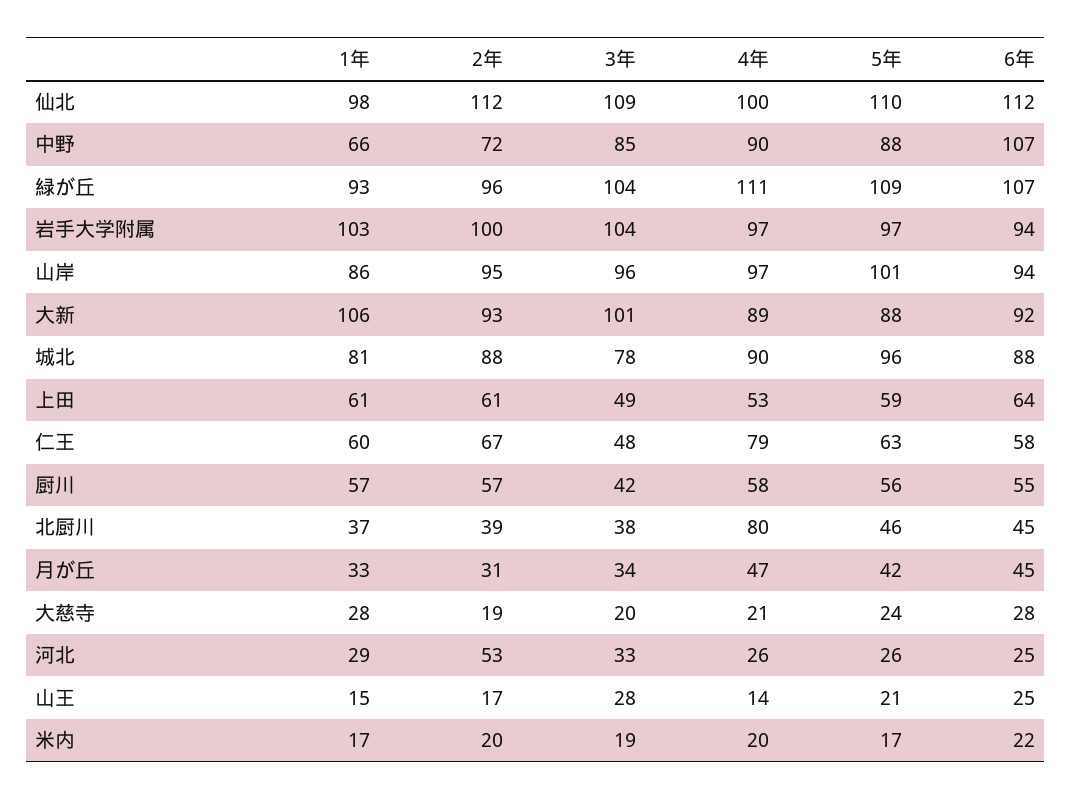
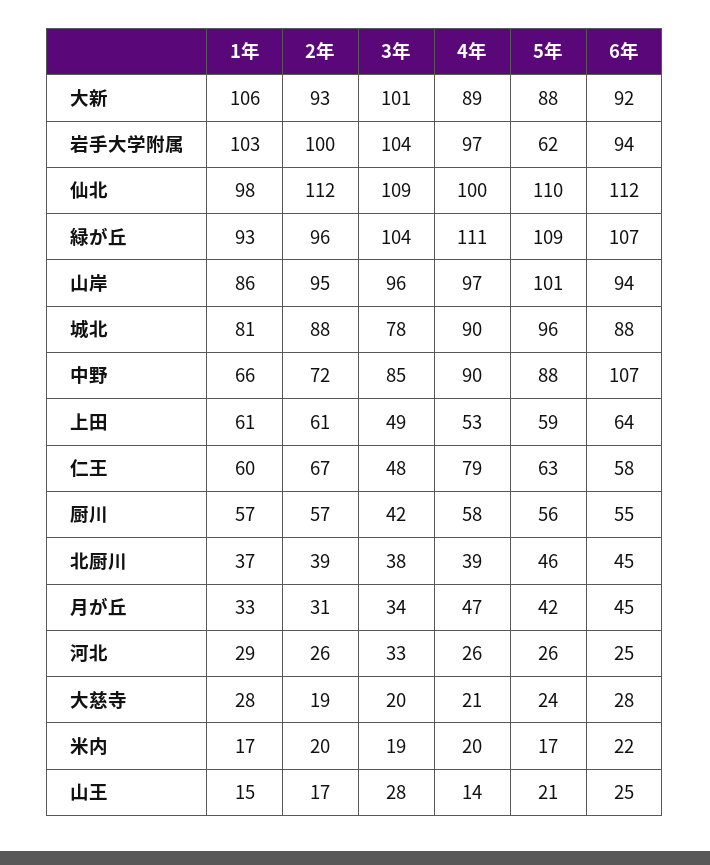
  {
    "1年": {
      "仙北": 98,
      "中野": 66,
      "緑が丘": 93,
      "岩手大学附属": 103,
      "山岸": 86,
      "大新": 106,
      "城北": 81,
      "上田": 61,
      "仁王": 60,
      "厨川": 57,
      "北厨川": 37,
      "月が丘": 33,
      "大慈寺": 28,
      "河北": 29,
      "山王": 15,
      "米内": 17
    },
    "2年": {
      "仙北": 112,
      "中野": 72,
      "緑が丘": 96,
      "岩手大学附属": 100,
      "山岸": 95,
      "大新": 93,
      "城北": 88,
      "上田": 61,
      "仁王": 67,
      "厨川": 57,
      "北厨川": 39,
      "月が丘": 31,
      "大慈寺": 19,
-     "河北": 53,
+     "河北": 26,
      "山王": 17,
      "米内": 20
    },
    "3年": {
      "仙北": 109,
      "中野": 85,
      "緑が丘": 104,
      "岩手大学附属": 104,
      "山岸": 96,
      "大新": 101,
      "城北": 78,
      "上田": 49,
      "仁王": 48,
      "厨川": 42,
      "北厨川": 38,
      "月が丘": 34,
      "大慈寺": 20,
      "河北": 33,
      "山王": 28,
      "米内": 19
    },
    "4年": {
      "仙北": 100,
      "中野": 90,
      "緑が丘": 111,
      "岩手大学附属": 97,
      "山岸": 97,
      "大新": 89,
      "城北": 90,
      "上田": 53,
      "仁王": 79,
      "厨川": 58,
-     "北厨川": 80,
+     "北厨川": 39,
      "月が丘": 47,
      "大慈寺": 21,
      "河北": 26,
      "山王": 14,
      "米内": 20
    },
    "5年": {
      "仙北": 110,
      "中野": 88,
      "緑が丘": 109,
-     "岩手大学附属": 97,
+     "岩手大学附属": 62,
      "山岸": 101,
      "大新": 88,
      "城北": 96,
      "上田": 59,
      "仁王": 63,
      "厨川": 56,
      "北厨川": 46,
      "月が丘": 42,
      "大慈寺": 24,
      "河北": 26,
      "山王": 21,
      "米内": 17
    },
    "6年": {
      "仙北": 112,
      "中野": 107,
      "緑が丘": 107,
      "岩手大学附属": 94,
      "山岸": 94,
      "大新": 92,
      "城北": 88,
      "上田": 64,
      "仁王": 58,
      "厨川": 55,
      "北厨川": 45,
      "月が丘": 45,
      "大慈寺": 28,
      "河北": 25,
      "山王": 25,
      "米内": 22
    }
  }

